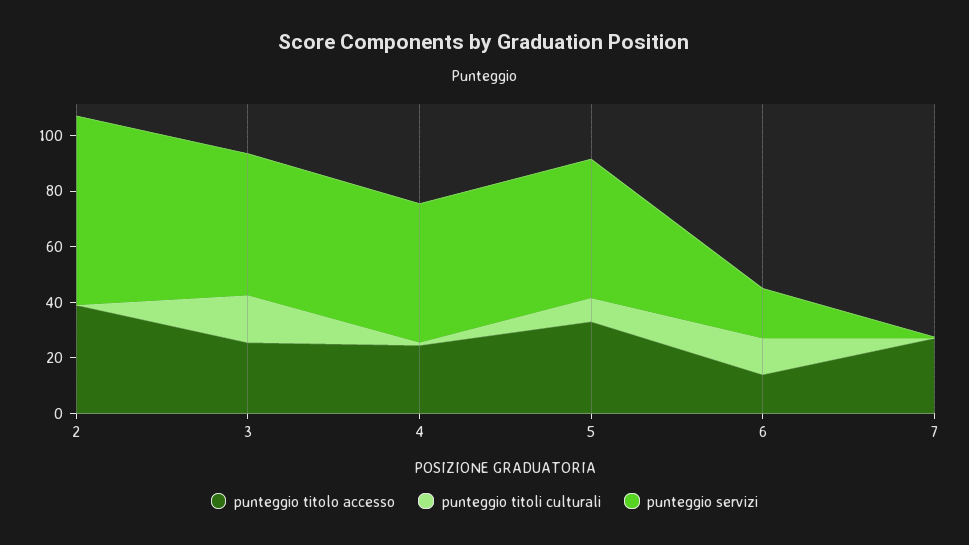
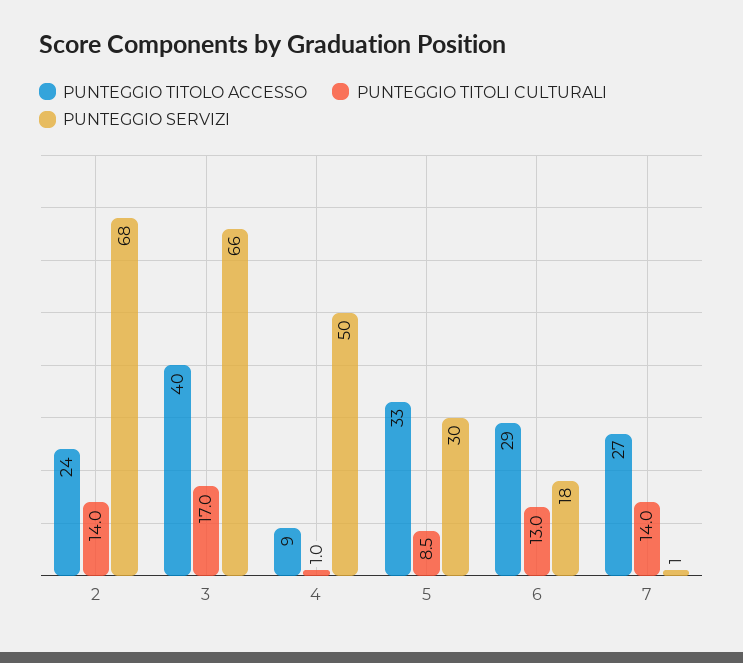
  {
    "punteggio titolo accesso": {
-     "2": 40,
+     "2": 24,
-     "3": 25,
+     "3": 40,
-     "4": 25,
+     "4": 9,
      "5": 33,
-     "6": 15,
+     "6": 29,
      "7": 27
    },
    "punteggio titoli culturali": {
-     "2": 0,
+     "2": 14,
      "3": 17,
      "4": 1,
      "5": 8.5,
      "6": 13,
-     "7": 0
+     "7": 14
    },
    "punteggio servizi": {
      "2": 68,
-     "3": 50,
+     "3": 66,
      "4": 50,
-     "5": 50,
+     "5": 30,
      "6": 18,
      "7": 1
    }
  }

